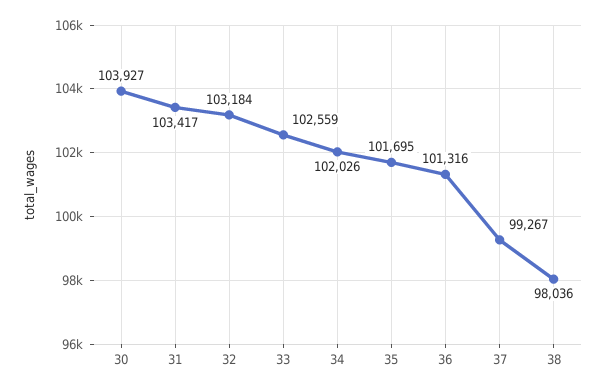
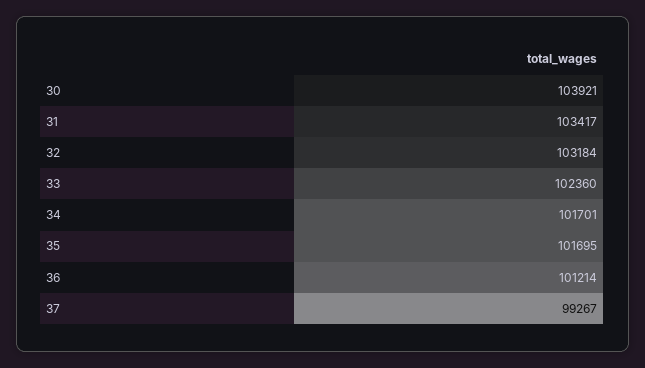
  {
-   "30": 103927,
+   "30": 103921,
    "31": 103417,
    "32": 103184,
-   "33": 102559,
+   "33": 102360,
-   "34": 102026,
+   "34": 101701,
    "35": 101695,
-   "36": 101316,
+   "36": 101214,
-   "37": 99267,
+   "37": 99267
-   "38": 98036
  }

